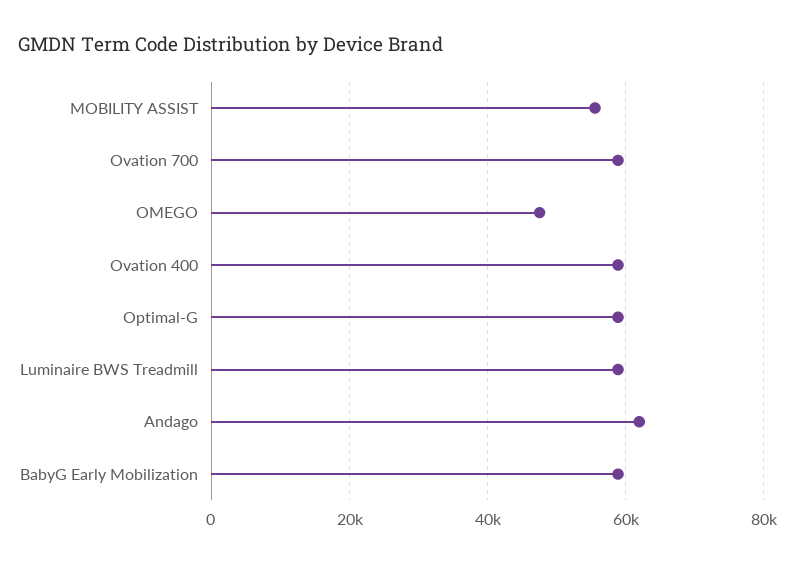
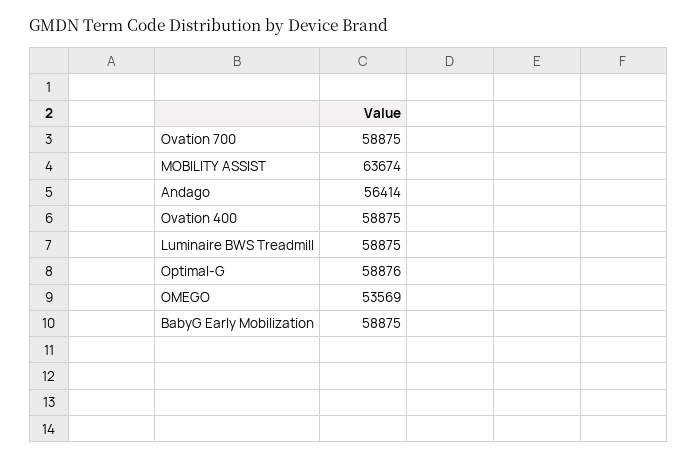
  {
-   "MOBILITY ASSIST": 56000,
+   "MOBILITY ASSIST": 63674,
    "Ovation 700": 58875,
-   "OMEGO": 48000,
+   "OMEGO": 53569,
    "Ovation 400": 58875,
    "Optimal-G": 58876,
    "Luminaire BWS Treadmill": 58875,
-   "Andago": 62000,
+   "Andago": 56414,
    "BabyG Early Mobilization": 58875
  }

